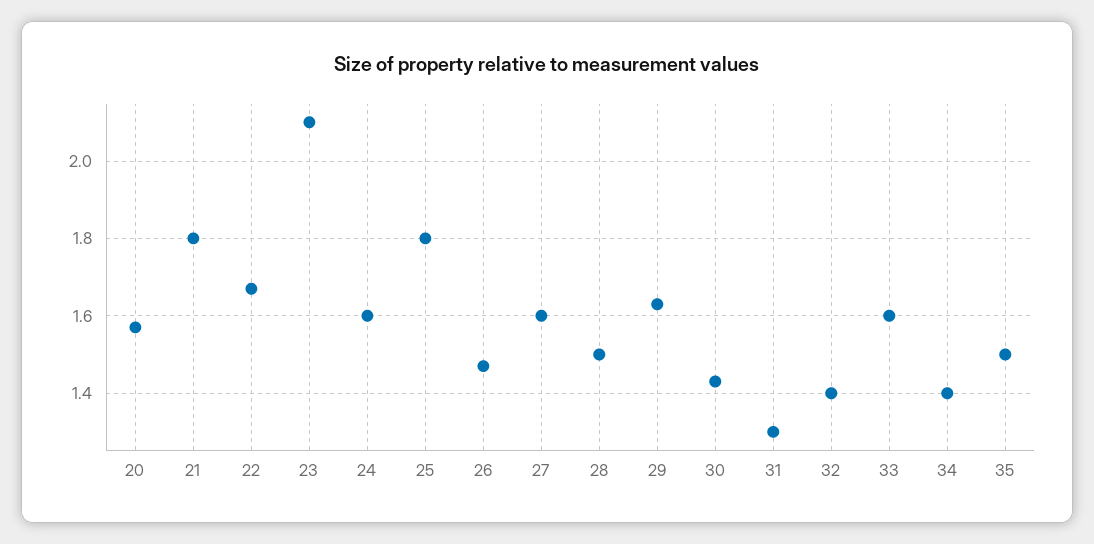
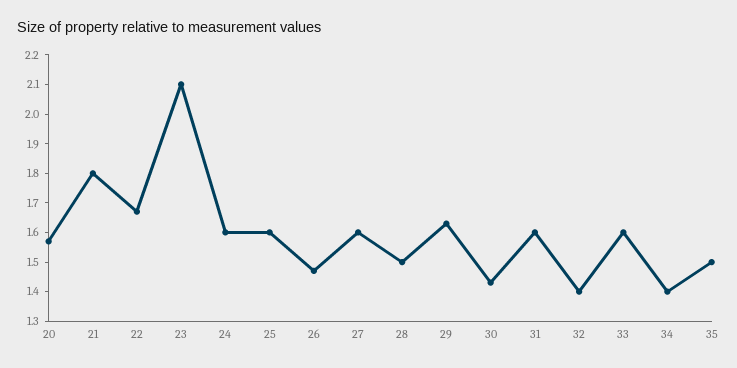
  {
    "20": 1.55,
    "21": 1.8,
    "22": 1.65,
    "23": 2.1,
    "24": 1.6,
-   "25": 1.8,
+   "25": 1.6,
    "26": 1.45,
    "27": 1.6,
    "28": 1.5,
    "29": 1.65,
    "30": 1.45,
-   "31": 1.3,
+   "31": 1.6,
    "32": 1.4,
    "33": 1.6,
    "34": 1.4,
    "35": 1.5
  }

